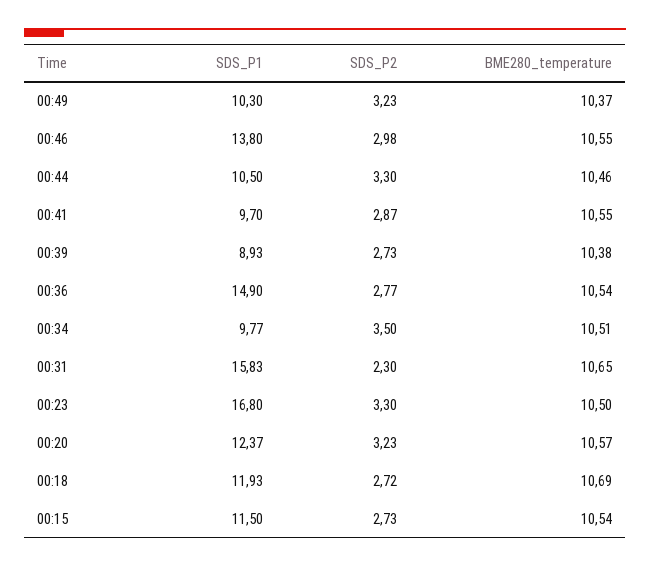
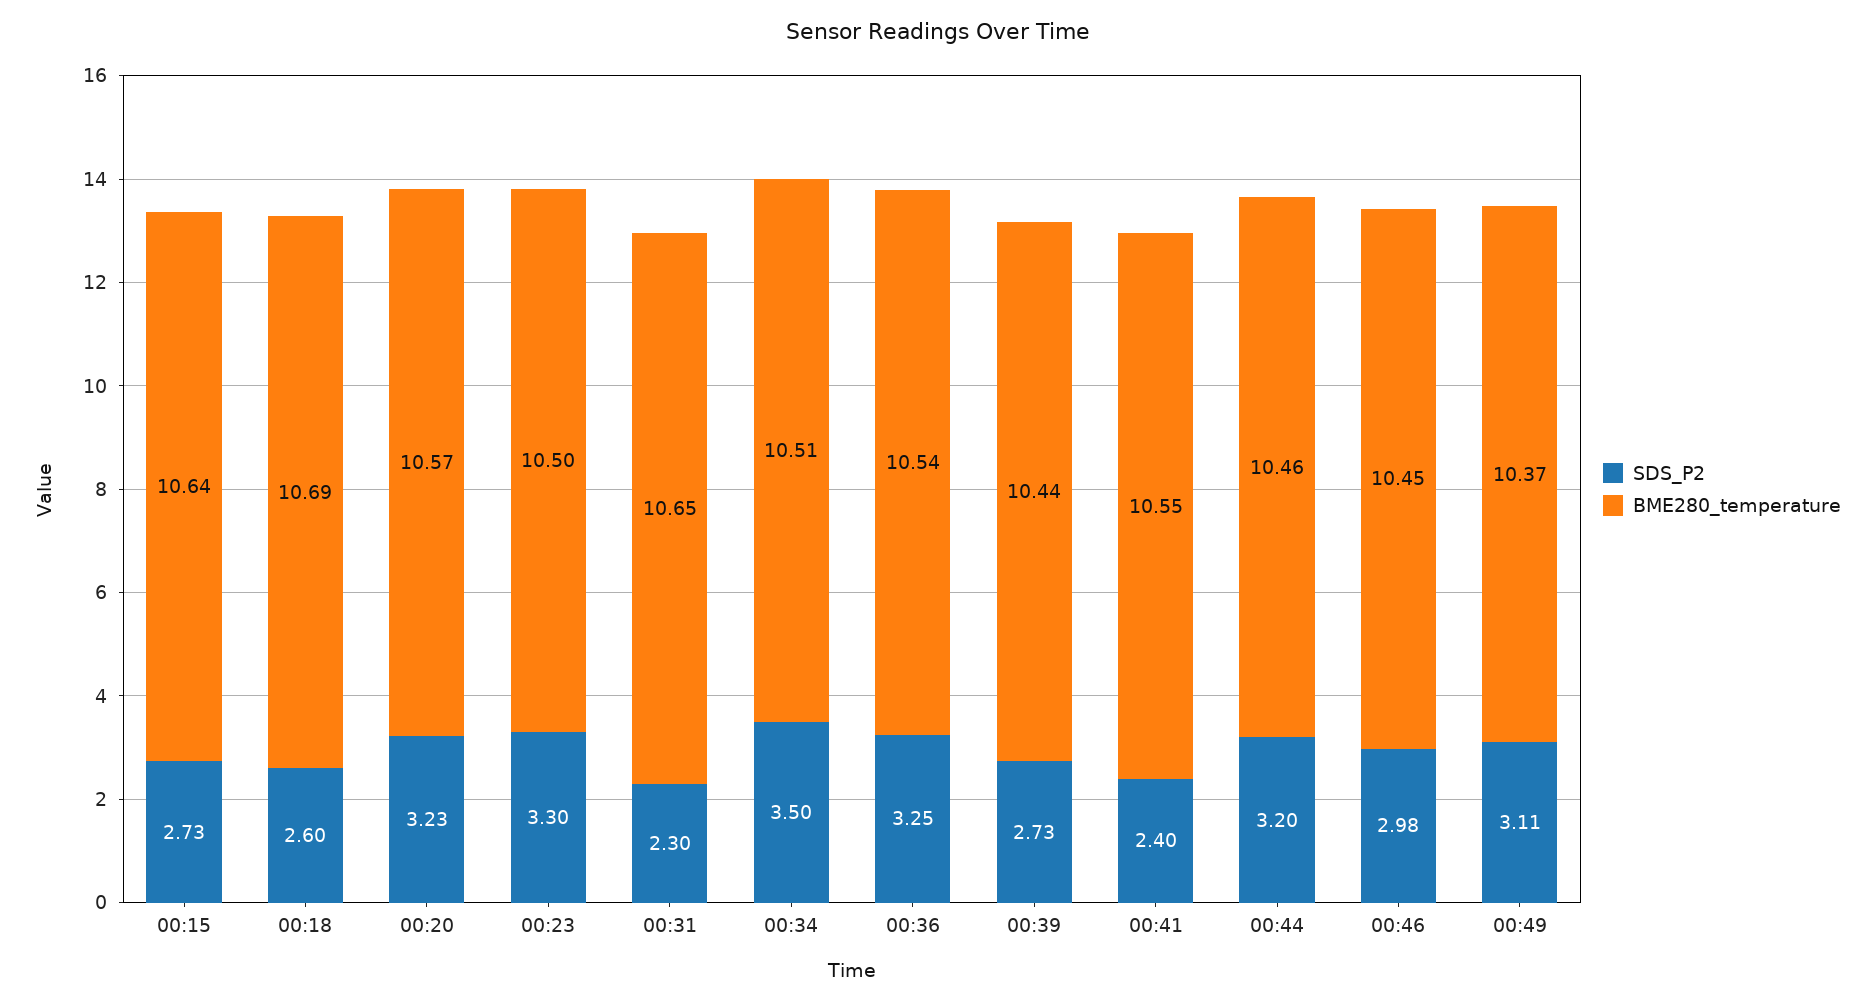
  {
-   "SDS_P1": {
-     "00:49": 10.3,
-     "00:46": 13.8,
-     "00:44": 10.5,
-     "00:41": 9.7,
-     "00:39": 8.93,
-     "00:36": 14.9,
-     "00:34": 9.77,
-     "00:31": 15.83,
-     "00:23": 16.8,
-     "00:20": 12.37,
-     "00:18": 11.93,
-     "00:15": 11.5
-   },
    "SDS_P2": {
-     "00:49": 3.23,
+     "00:49": 3.11,
      "00:46": 2.98,
-     "00:44": 3.3,
+     "00:44": 3.2,
-     "00:41": 2.87,
+     "00:41": 2.4,
      "00:39": 2.73,
-     "00:36": 2.77,
+     "00:36": 3.25,
      "00:34": 3.5,
      "00:31": 2.3,
      "00:23": 3.3,
      "00:20": 3.23,
-     "00:18": 2.72,
+     "00:18": 2.6,
      "00:15": 2.73
    },
    "BME280_temperature": {
      "00:49": 10.37,
-     "00:46": 10.55,
+     "00:46": 10.45,
      "00:44": 10.46,
      "00:41": 10.55,
-     "00:39": 10.38,
+     "00:39": 10.44,
      "00:36": 10.54,
      "00:34": 10.51,
      "00:31": 10.65,
      "00:23": 10.5,
      "00:20": 10.57,
      "00:18": 10.69,
-     "00:15": 10.54
+     "00:15": 10.64
    }
  }

